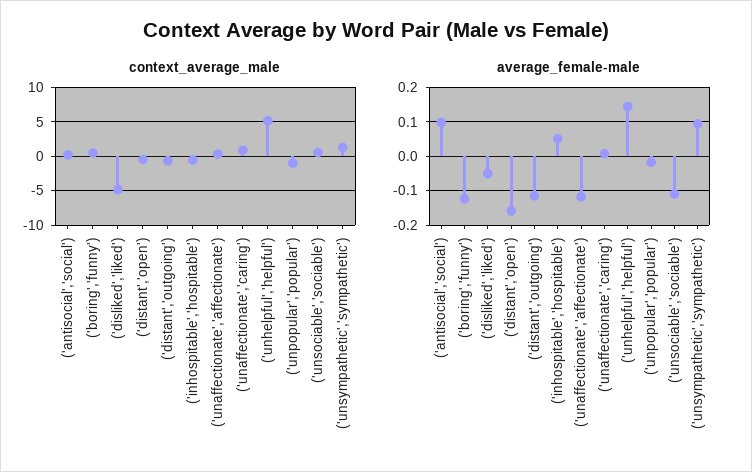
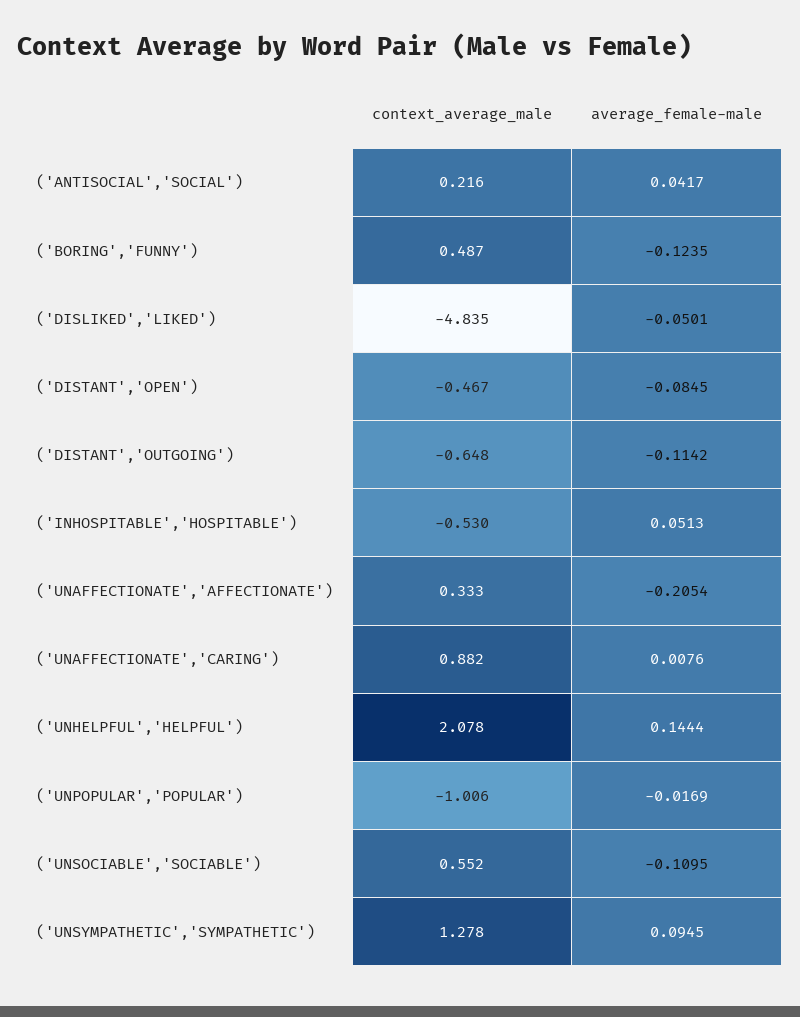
  {
    "context_average_male": {
      "('antisocial','social')": 0.216,
      "('boring','funny')": 0.487,
      "('disliked','liked')": -4.835,
      "('distant','open')": -0.467,
      "('distant','outgoing')": -0.648,
      "('inhospitable','hospitable')": -0.53,
      "('unaffectionate','affectionate')": 0.333,
      "('unaffectionate','caring')": 0.882,
-     "('unhelpful','helpful')": 5,
+     "('unhelpful','helpful')": 2.078,
      "('unpopular','popular')": -1.006,
      "('unsociable','sociable')": 0.552,
      "('unsympathetic','sympathetic')": 1.278
    },
    "average_female-male": {
-     "('antisocial','social')": 0.1,
+     "('antisocial','social')": 0.0417,
      "('boring','funny')": -0.1235,
      "('disliked','liked')": -0.0501,
-     "('distant','open')": -0.16,
+     "('distant','open')": -0.0845,
      "('distant','outgoing')": -0.1142,
      "('inhospitable','hospitable')": 0.0513,
-     "('unaffectionate','affectionate')": -0.12,
+     "('unaffectionate','affectionate')": -0.2054,
      "('unaffectionate','caring')": 0.0076,
      "('unhelpful','helpful')": 0.1444,
      "('unpopular','popular')": -0.0169,
      "('unsociable','sociable')": -0.1095,
      "('unsympathetic','sympathetic')": 0.0945
    }
  }

